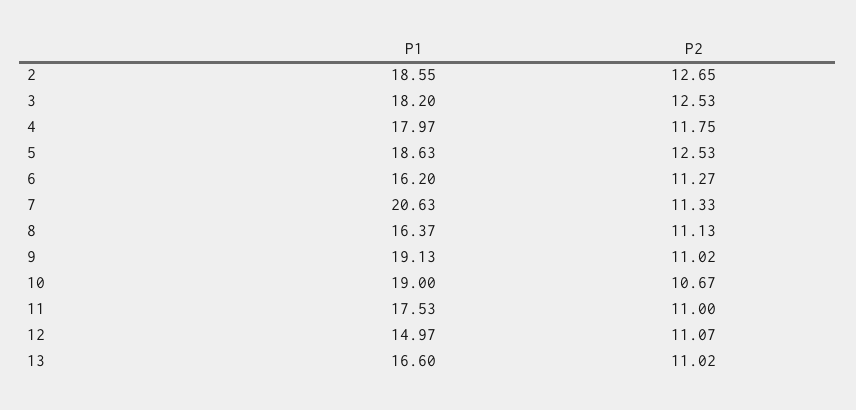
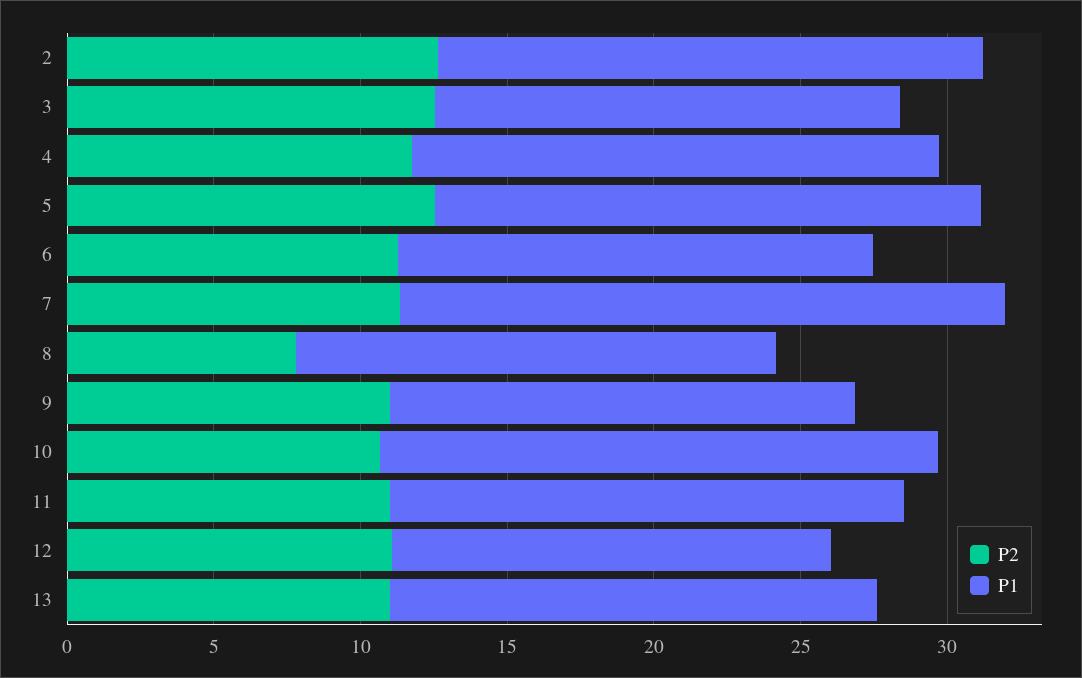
  {
    "P1": {
      "2": 18.55,
-     "3": 18.2,
+     "3": 16,
      "4": 17.97,
      "5": 18.63,
      "6": 16.2,
      "7": 20.63,
      "8": 16.37,
-     "9": 19.13,
+     "9": 16,
      "10": 19,
      "11": 17.53,
      "12": 14.97,
      "13": 16.6
    },
    "P2": {
      "2": 12.65,
      "3": 12.53,
      "4": 11.75,
      "5": 12.53,
      "6": 11.27,
      "7": 11.33,
-     "8": 11.13,
+     "8": 8,
      "9": 11.02,
      "10": 10.67,
      "11": 11,
      "12": 11.07,
      "13": 11.02
    }
  }

